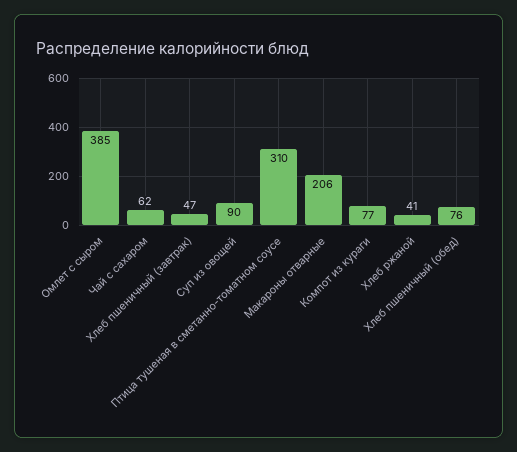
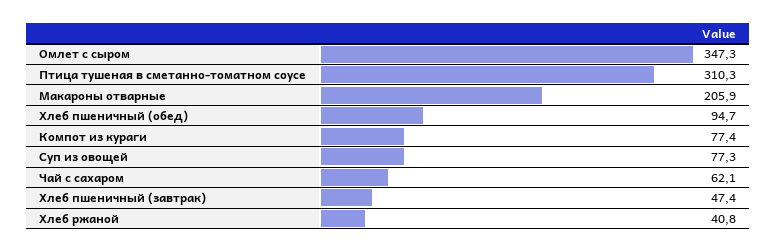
  {
-   "Омлет с сыром": 385,
+   "Омлет с сыром": 347.3,
    "Чай с сахаром": 62.1,
    "Хлеб пшеничный (завтрак)": 47.4,
-   "Суп из овощей": 90,
+   "Суп из овощей": 77.3,
    "Птица тушеная в сметанно-томатном соусе": 310.3,
    "Макароны отварные": 205.9,
    "Компот из кураги": 77.4,
    "Хлеб ржаной": 40.8,
-   "Хлеб пшеничный (обед)": 76
+   "Хлеб пшеничный (обед)": 94.7
  }

